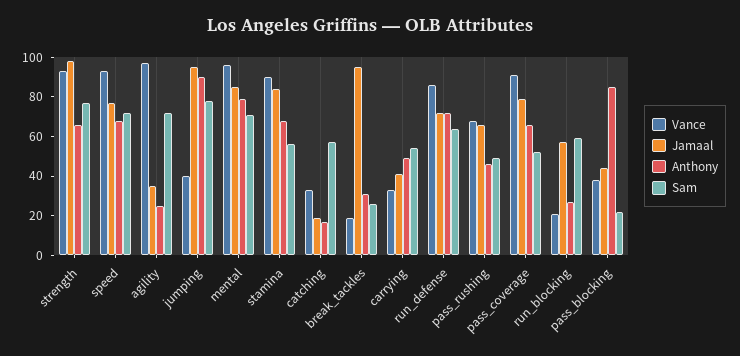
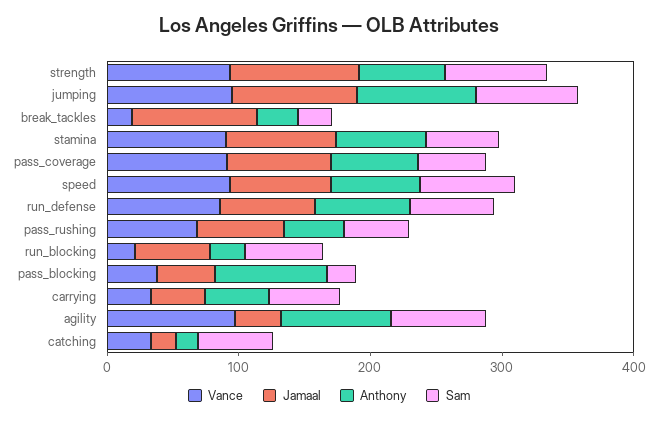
  {
    "Vance": {
      "strength": 95,
      "speed": 95,
      "agility": 95,
-     "jumping": 40,
+     "jumping": 100,
-     "mental": 95,
      "stamina": 90,
      "catching": 35,
      "break_tackles": 20,
      "carrying": 35,
      "run_defense": 85,
      "pass_rushing": 70,
      "pass_coverage": 90,
      "run_blocking": 20,
      "pass_blocking": 40
    },
    "Jamaal": {
      "strength": 100,
      "speed": 75,
      "agility": 35,
      "jumping": 95,
-     "mental": 85,
      "stamina": 85,
      "catching": 20,
      "break_tackles": 95,
      "carrying": 40,
      "run_defense": 70,
      "pass_rushing": 65,
      "pass_coverage": 80,
      "run_blocking": 55,
      "pass_blocking": 45
    },
    "Anthony": {
      "strength": 65,
      "speed": 70,
-     "agility": 25,
+     "agility": 80,
      "jumping": 90,
-     "mental": 80,
      "stamina": 70,
      "catching": 15,
      "break_tackles": 30,
      "carrying": 50,
      "run_defense": 70,
      "pass_rushing": 45,
      "pass_coverage": 65,
      "run_blocking": 25,
      "pass_blocking": 85
    },
    "Sam": {
      "strength": 75,
      "speed": 70,
      "agility": 70,
      "jumping": 80,
-     "mental": 70,
      "stamina": 55,
      "catching": 55,
      "break_tackles": 25,
      "carrying": 55,
      "run_defense": 65,
      "pass_rushing": 50,
      "pass_coverage": 50,
      "run_blocking": 60,
      "pass_blocking": 20
    }
  }

